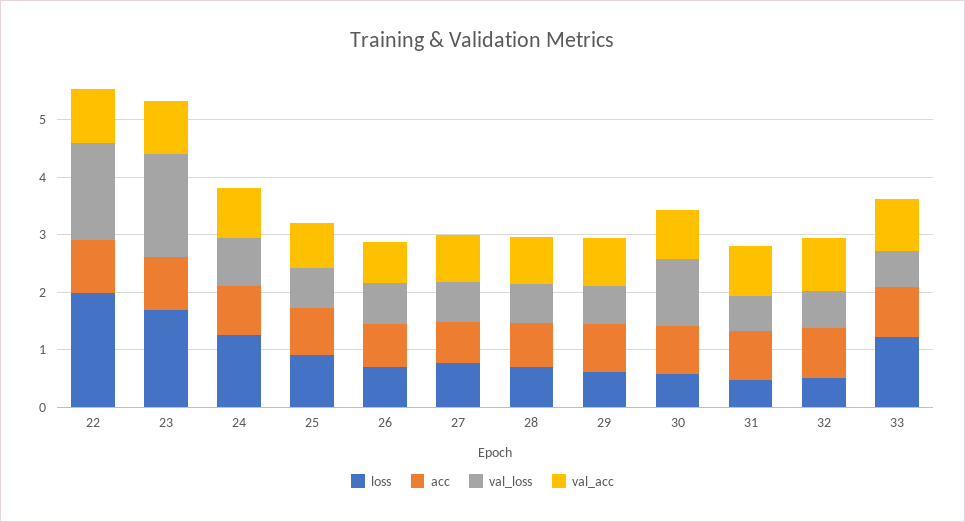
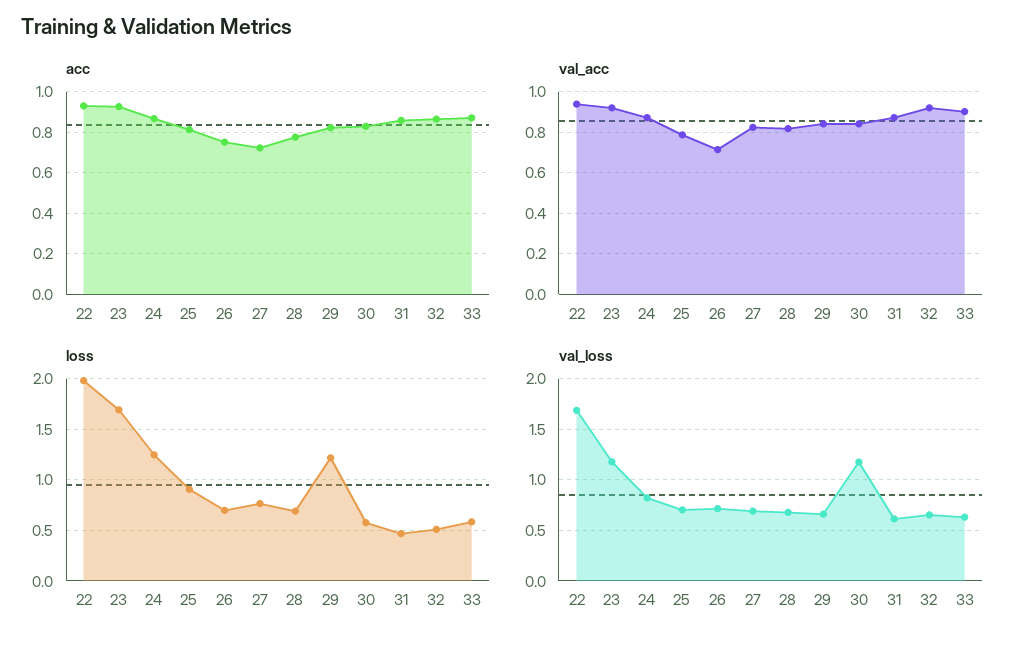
  {
    "loss": {
      "22": 2,
      "23": 1.7,
      "24": 1.2,
      "25": 0.9,
      "26": 0.7,
      "27": 0.8,
      "28": 0.7,
-     "29": 0.6,
+     "29": 1.2,
      "30": 0.6,
      "31": 0.5,
      "32": 0.5,
-     "33": 1.2
+     "33": 0.6
    },
    "acc": {
      "22": 0.95,
      "23": 0.95,
      "24": 0.85,
      "25": 0.8,
      "26": 0.75,
      "27": 0.7,
      "28": 0.8,
      "29": 0.8,
      "30": 0.85,
      "31": 0.85,
      "32": 0.85,
      "33": 0.85
    },
    "val_loss": {
      "22": 1.7,
-     "23": 1.8,
+     "23": 1.2,
      "24": 0.8,
      "25": 0.7,
      "26": 0.7,
      "27": 0.7,
      "28": 0.7,
      "29": 0.7,
      "30": 1.2,
      "31": 0.6,
      "32": 0.7,
      "33": 0.6
    },
    "val_acc": {
      "22": 0.95,
      "23": 0.9,
      "24": 0.85,
      "25": 0.8,
      "26": 0.7,
      "27": 0.8,
      "28": 0.8,
      "29": 0.85,
      "30": 0.85,
      "31": 0.85,
      "32": 0.9,
      "33": 0.9
    }
  }

